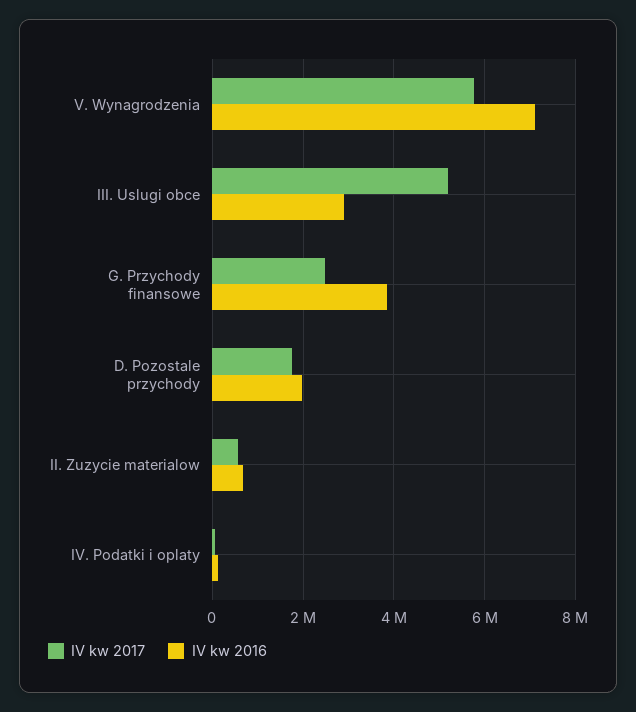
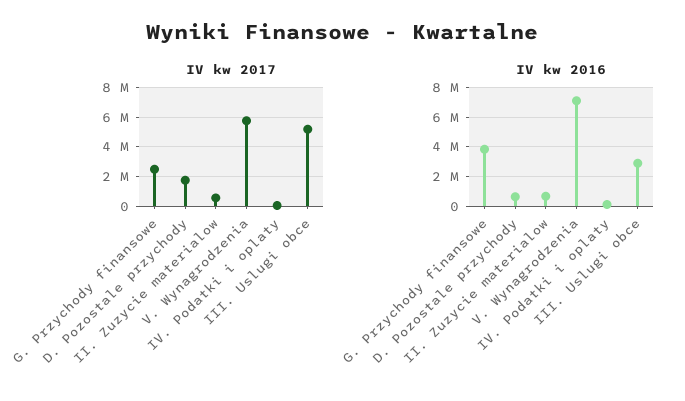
  {
    "IV kw 2017": {
      "V. Wynagrodzenia": 5800000,
      "III. Uslugi obce": 5200000,
      "G. Przychody finansowe": 2400000,
      "D. Pozostale przychody": 1800000,
      "II. Zuzycie materialow": 600000,
      "IV. Podatki i oplaty": 0
    },
    "IV kw 2016": {
      "V. Wynagrodzenia": 7200000,
      "III. Uslugi obce": 3000000,
      "G. Przychody finansowe": 3800000,
-     "D. Pozostale przychody": 2000000,
+     "D. Pozostale przychody": 500000,
      "II. Zuzycie materialow": 600000,
      "IV. Podatki i oplaty": 200000
    }
  }

